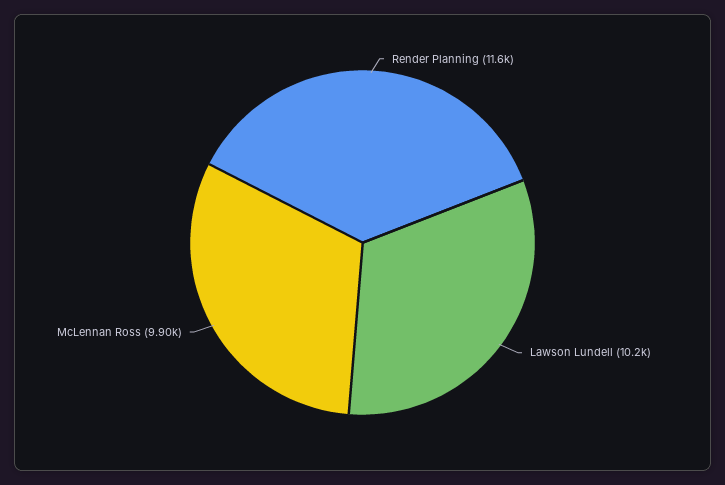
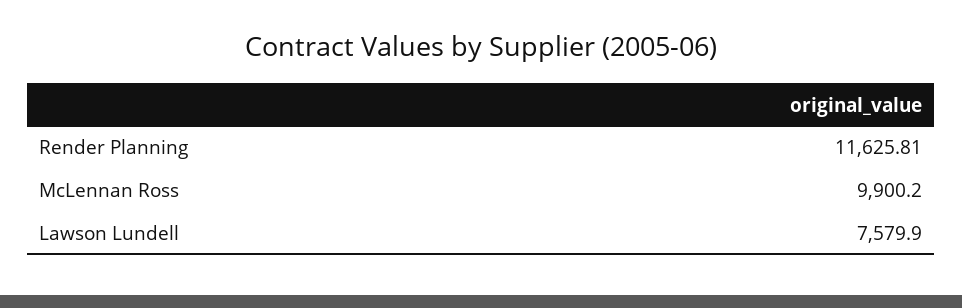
  {
    "Render Planning": 11625.81,
-   "Lawson Lundell": 10200,
+   "Lawson Lundell": 7579.9,
    "McLennan Ross": 9900.2
  }

